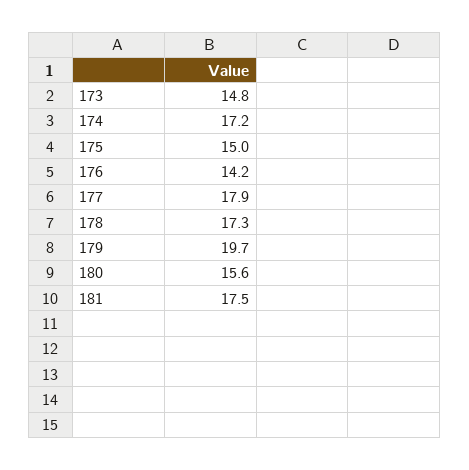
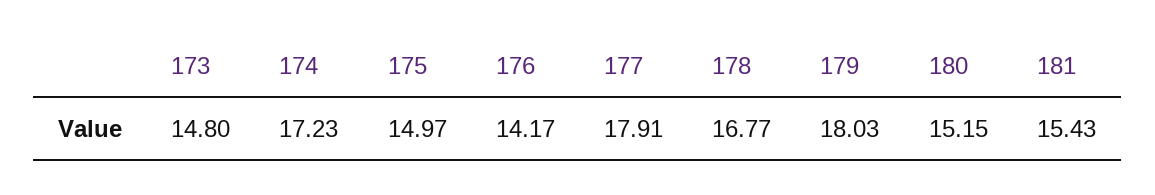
  {
    "173": 14.8,
    "174": 17.23,
    "175": 14.97,
    "176": 14.17,
    "177": 17.91,
-   "178": 17.3,
+   "178": 16.77,
-   "179": 19.7,
+   "179": 18.03,
-   "180": 15.6,
+   "180": 15.15,
-   "181": 17.5
+   "181": 15.43
  }

